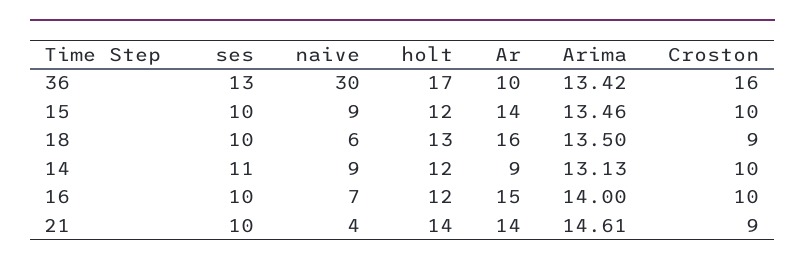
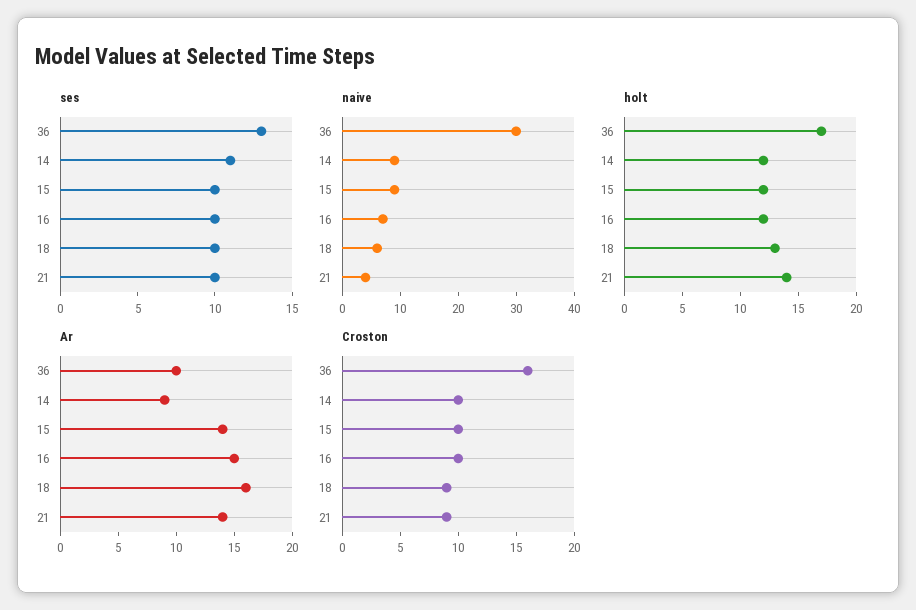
  {
    "ses": {
      "36": 13,
      "15": 10,
      "18": 10,
      "14": 11,
      "16": 10,
      "21": 10
    },
    "naive": {
      "36": 30,
      "15": 9,
      "18": 6,
      "14": 9,
      "16": 7,
      "21": 4
    },
    "holt": {
      "36": 17,
      "15": 12,
      "18": 13,
      "14": 12,
      "16": 12,
      "21": 14
    },
    "Ar": {
      "36": 10,
      "15": 14,
      "18": 16,
      "14": 9,
      "16": 15,
      "21": 14
    },
-   "Arima": {
-     "36": 13.42,
-     "15": 13.46,
-     "18": 13.5,
-     "14": 13.13,
-     "16": 14,
-     "21": 14.61
-   },
    "Croston": {
      "36": 16,
      "15": 10,
      "18": 9,
      "14": 10,
      "16": 10,
      "21": 9
    }
  }

